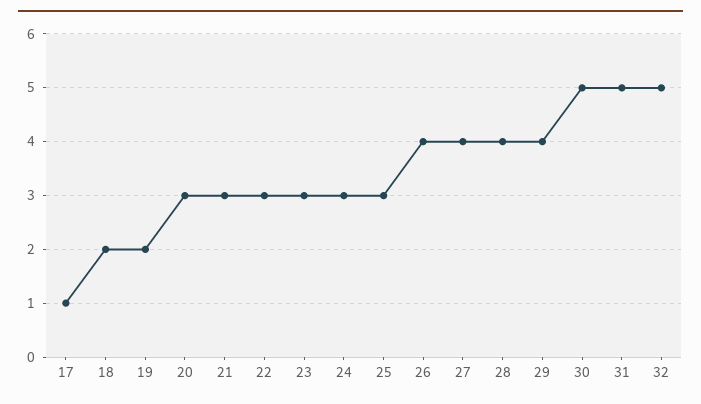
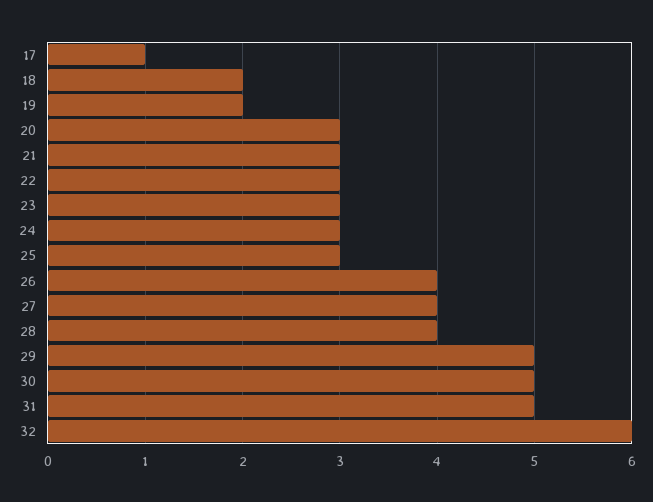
  {
    "17": 1,
    "18": 2,
    "19": 2,
    "20": 3,
    "21": 3,
    "22": 3,
    "23": 3,
    "24": 3,
    "25": 3,
    "26": 4,
    "27": 4,
    "28": 4,
-   "29": 4,
+   "29": 5,
    "30": 5,
    "31": 5,
-   "32": 5
+   "32": 6
  }

